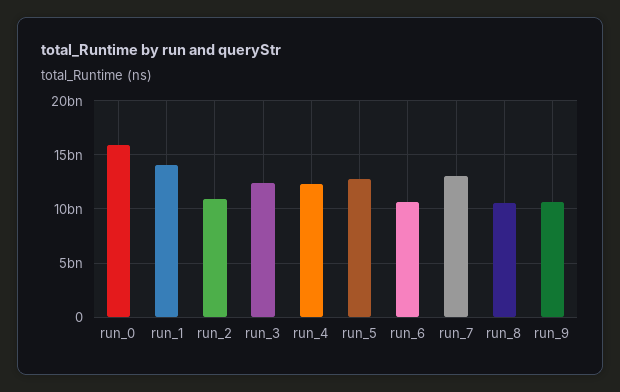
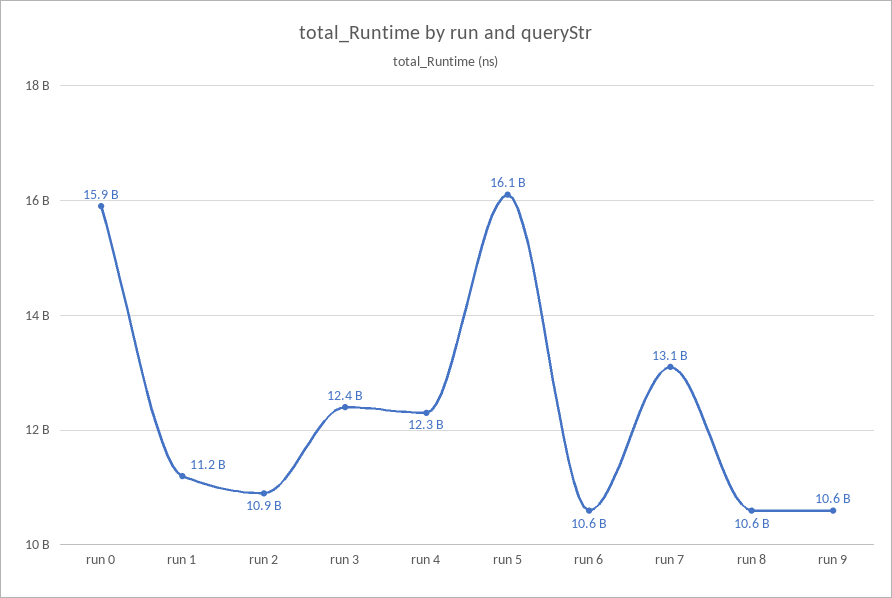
  {
    "run_0": 15900000000,
-   "run_1": 14000000000,
+   "run_1": 11200000000,
    "run_2": 10900000000,
    "run_3": 12400000000,
    "run_4": 12300000000,
-   "run_5": 13000000000,
+   "run_5": 16100000000,
    "run_6": 10600000000,
    "run_7": 13100000000,
    "run_8": 10600000000,
    "run_9": 10600000000
  }

